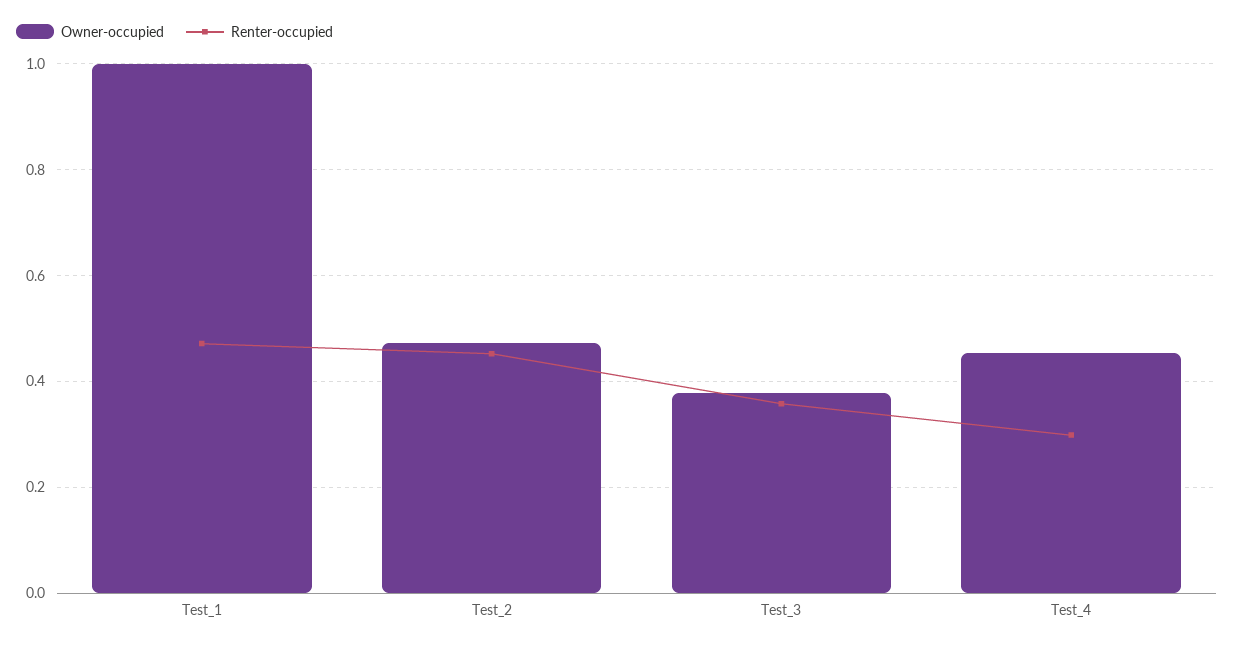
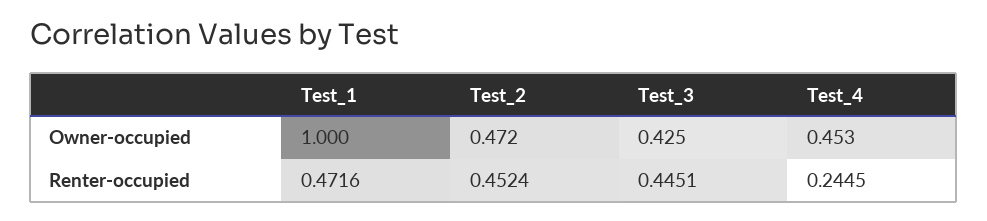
  {
    "Owner-occupied": {
      "Test_1": 1,
      "Test_2": 0.472,
-     "Test_3": 0.38,
+     "Test_3": 0.425,
      "Test_4": 0.453
    },
    "Renter-occupied": {
      "Test_1": 0.4716,
      "Test_2": 0.4524,
-     "Test_3": 0.36,
+     "Test_3": 0.4451,
-     "Test_4": 0.3
+     "Test_4": 0.2445
    }
  }

